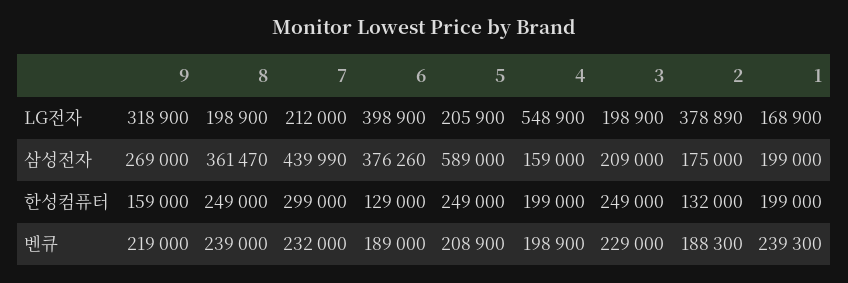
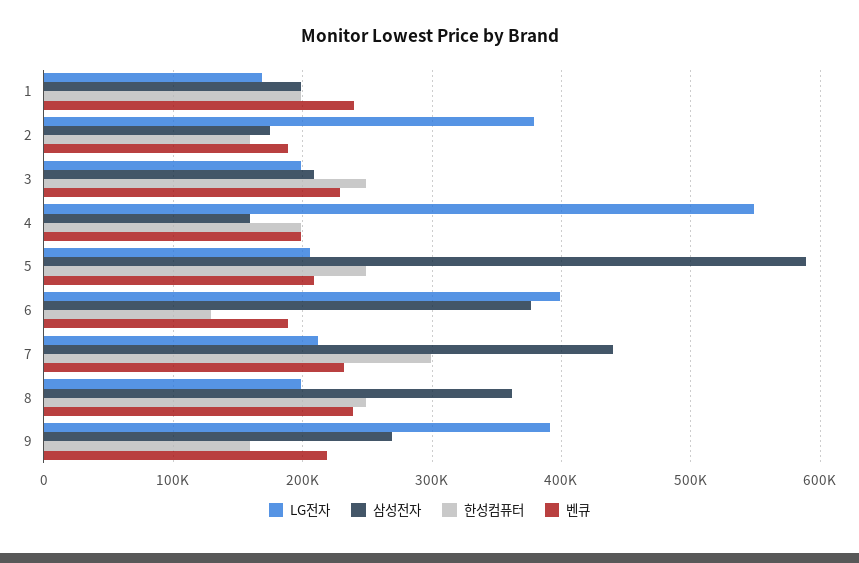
  {
    "LG전자": {
-     "9": 318900,
+     "9": 390000,
      "8": 198900,
      "7": 212000,
      "6": 398900,
      "5": 205900,
      "4": 548900,
      "3": 198900,
      "2": 378890,
      "1": 168900
    },
    "삼성전자": {
      "9": 269000,
      "8": 361470,
      "7": 439990,
      "6": 376260,
      "5": 589000,
      "4": 159000,
      "3": 209000,
      "2": 175000,
      "1": 199000
    },
    "한성컴퓨터": {
      "9": 159000,
      "8": 249000,
      "7": 299000,
      "6": 129000,
      "5": 249000,
      "4": 199000,
      "3": 249000,
-     "2": 132000,
+     "2": 160000,
      "1": 199000
    },
    "벤큐": {
      "9": 219000,
      "8": 239000,
      "7": 232000,
      "6": 189000,
      "5": 208900,
      "4": 198900,
      "3": 229000,
      "2": 188300,
      "1": 239300
    }
  }

